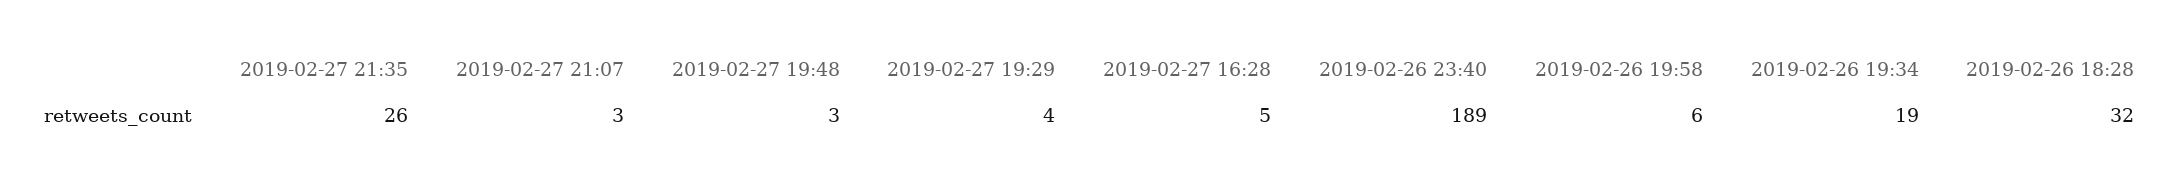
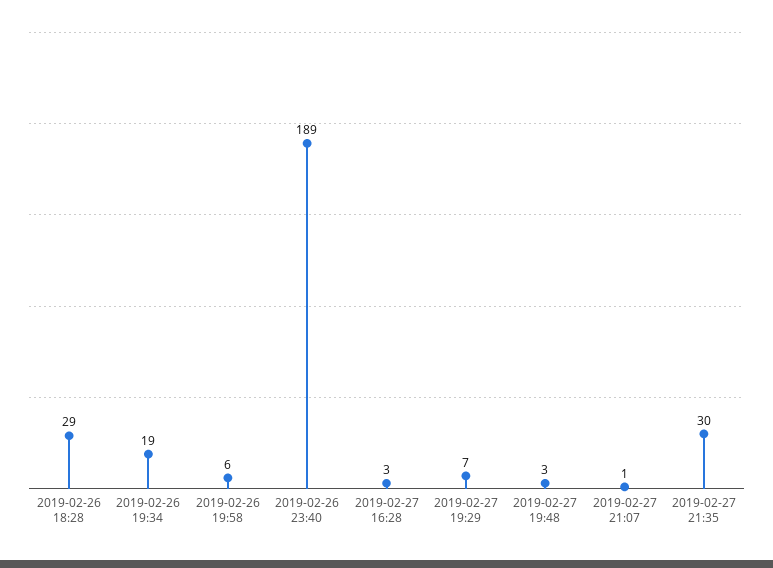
  {
-   "2019-02-27 21:35": 26,
+   "2019-02-27 21:35": 30,
-   "2019-02-27 21:07": 3,
+   "2019-02-27 21:07": 1,
    "2019-02-27 19:48": 3,
-   "2019-02-27 19:29": 4,
+   "2019-02-27 19:29": 7,
-   "2019-02-27 16:28": 5,
+   "2019-02-27 16:28": 3,
    "2019-02-26 23:40": 189,
    "2019-02-26 19:58": 6,
    "2019-02-26 19:34": 19,
-   "2019-02-26 18:28": 32
+   "2019-02-26 18:28": 29
  }

